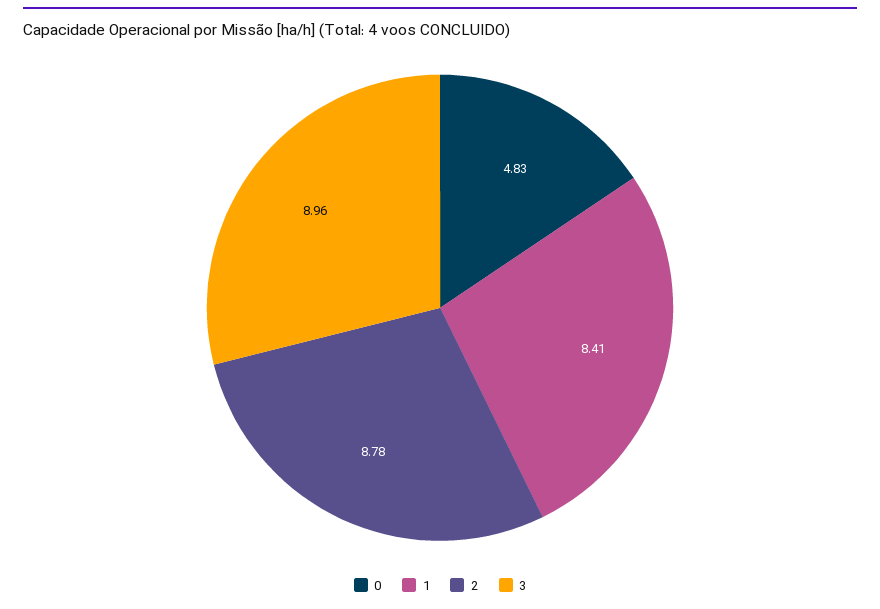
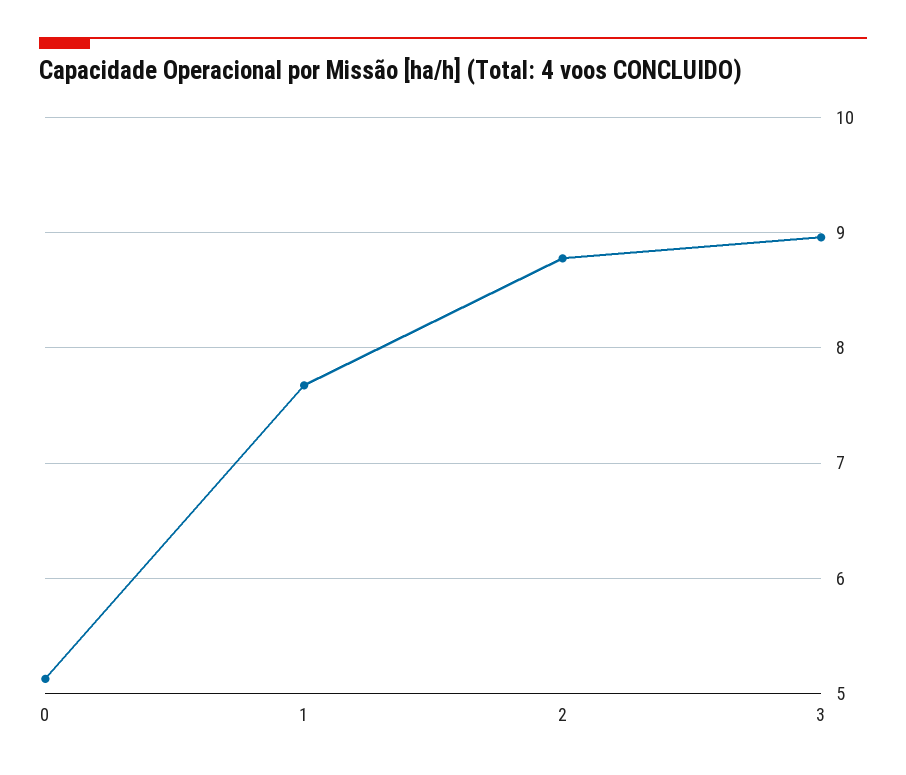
  {
-   "0": 4.83,
+   "0": 5.1,
-   "1": 8.41,
+   "1": 7.7,
    "2": 8.78,
    "3": 8.96
  }

